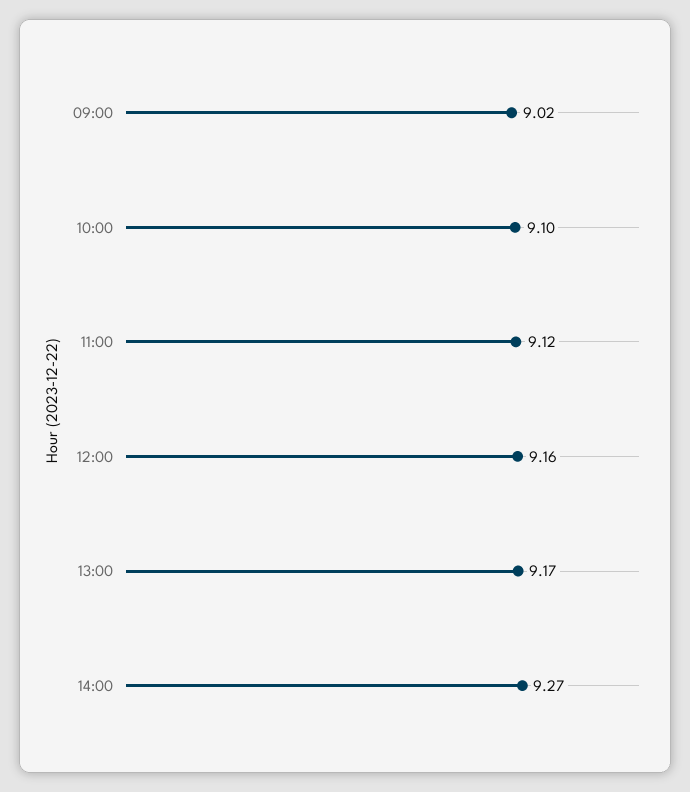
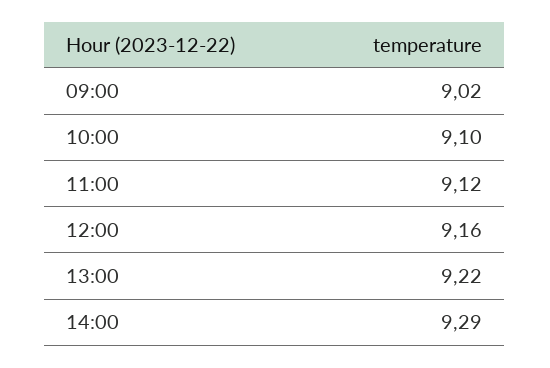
  {
    "09:00": 9.02,
    "10:00": 9.1,
    "11:00": 9.12,
    "12:00": 9.16,
-   "13:00": 9.17,
+   "13:00": 9.22,
-   "14:00": 9.27
+   "14:00": 9.29
  }

